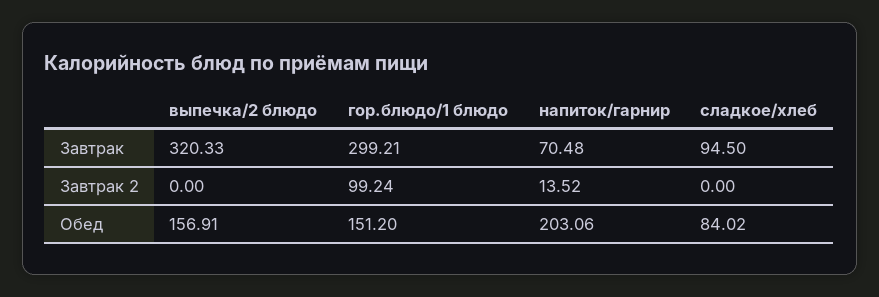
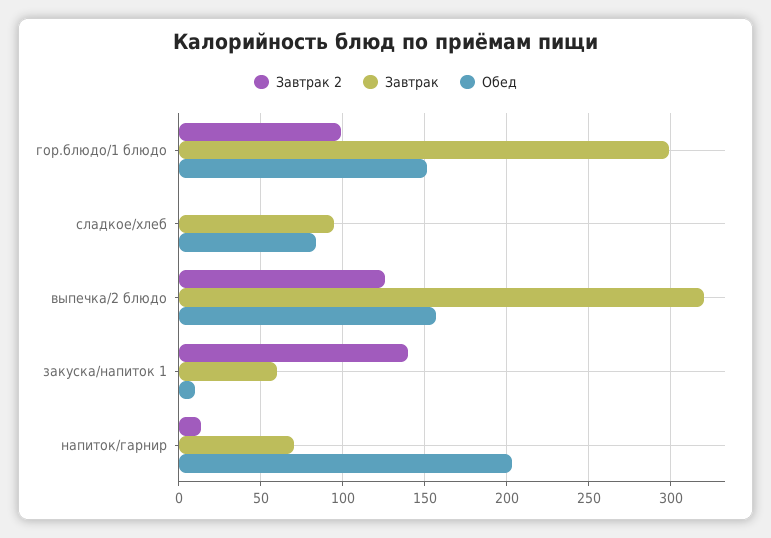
  {
    "Завтрак": {
      "выпечка/2 блюдо": 320.33,
      "гор.блюдо/1 блюдо": 299.21,
      "напиток/гарнир": 70.48,
-     "сладкое/хлеб": 94.5
+     "сладкое/хлеб": 94.5,
+     "закуска/напиток 1": 60
    },
    "Завтрак 2": {
-     "выпечка/2 блюдо": 0,
+     "выпечка/2 блюдо": 125,
      "гор.блюдо/1 блюдо": 99.24,
      "напиток/гарнир": 13.52,
-     "сладкое/хлеб": 0
+     "сладкое/хлеб": 0,
+     "закуска/напиток 1": 140
    },
    "Обед": {
      "выпечка/2 блюдо": 156.91,
      "гор.блюдо/1 блюдо": 151.2,
      "напиток/гарнир": 203.06,
-     "сладкое/хлеб": 84.02
+     "сладкое/хлеб": 84.02,
+     "закуска/напиток 1": 10
    }
  }

